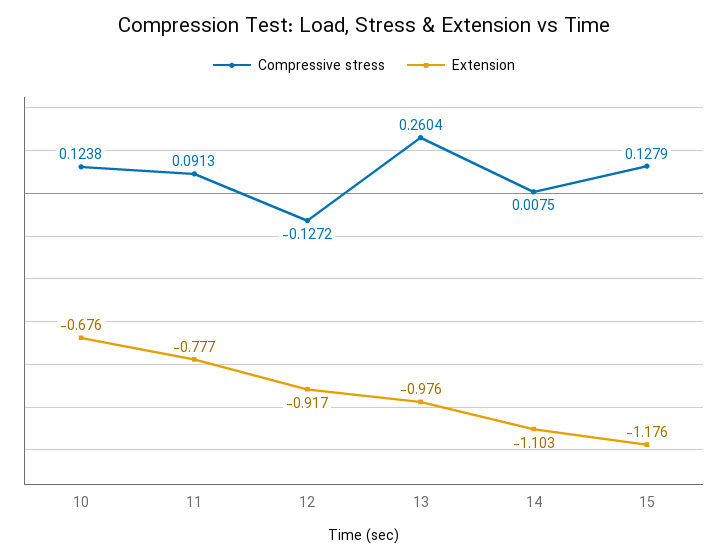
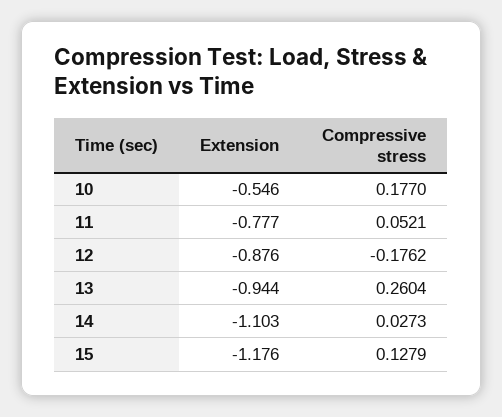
  {
    "Compressive stress": {
-     "10": 0.1238,
+     "10": 0.177,
-     "11": 0.0913,
+     "11": 0.0521,
-     "12": -0.1272,
+     "12": -0.1762,
      "13": 0.2604,
-     "14": 0.0075,
+     "14": 0.0273,
      "15": 0.1279
    },
    "Extension": {
-     "10": -0.676,
+     "10": -0.546,
      "11": -0.777,
-     "12": -0.917,
+     "12": -0.876,
-     "13": -0.976,
+     "13": -0.944,
      "14": -1.103,
      "15": -1.176
    }
  }

